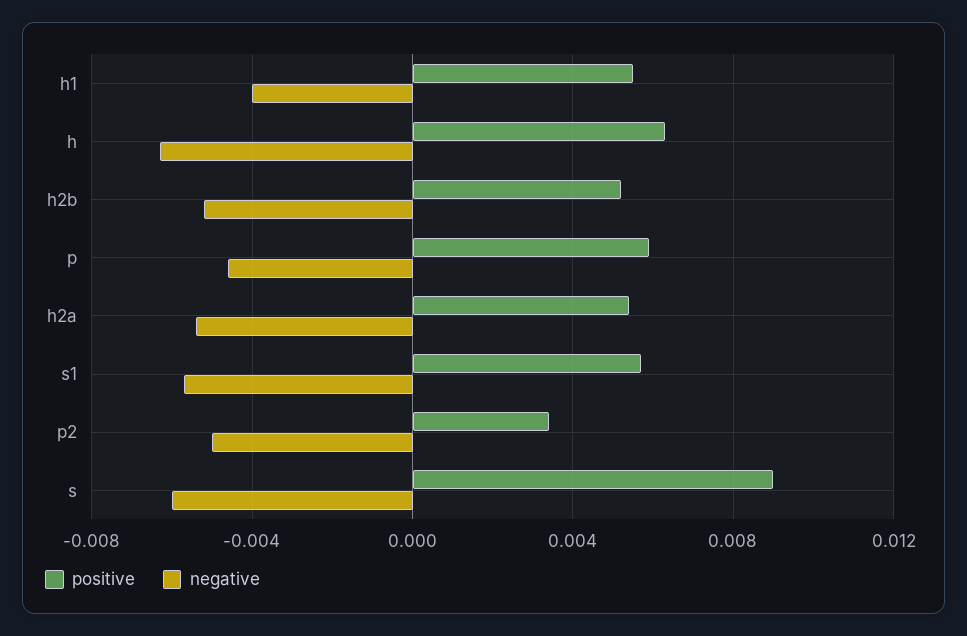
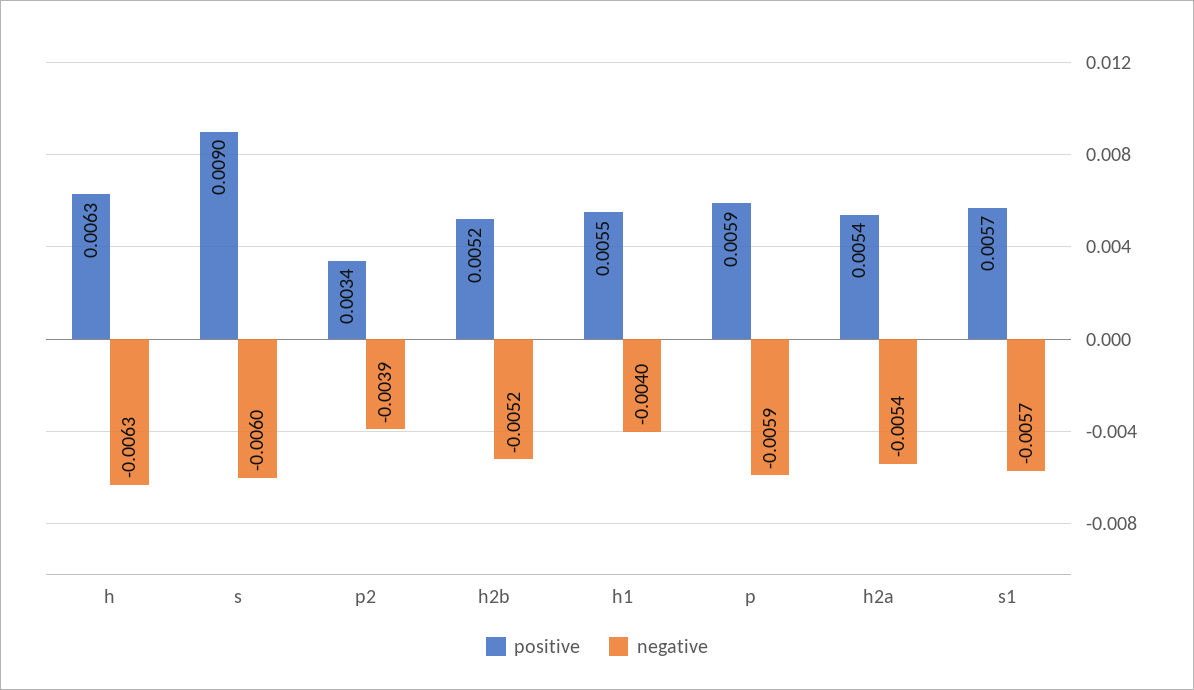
  {
    "positive": {
      "h1": 0.0055,
      "h": 0.0063,
      "h2b": 0.0052,
      "p": 0.0059,
      "h2a": 0.0054,
      "s1": 0.0057,
      "p2": 0.0034,
      "s": 0.009
    },
    "negative": {
      "h1": -0.004,
      "h": -0.0063,
      "h2b": -0.0052,
-     "p": -0.0045,
+     "p": -0.0059,
      "h2a": -0.0054,
      "s1": -0.0057,
-     "p2": -0.005,
+     "p2": -0.0039,
      "s": -0.006
    }
  }

